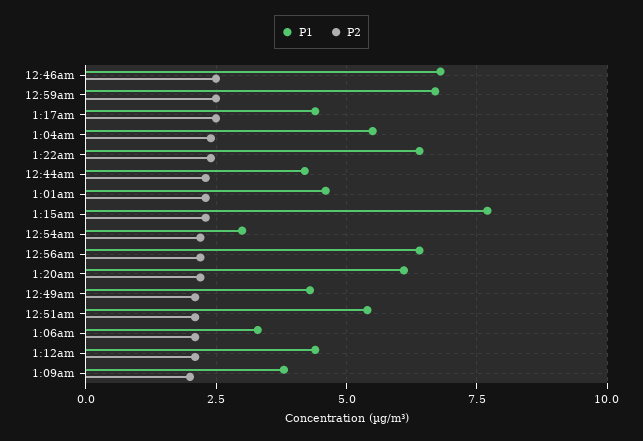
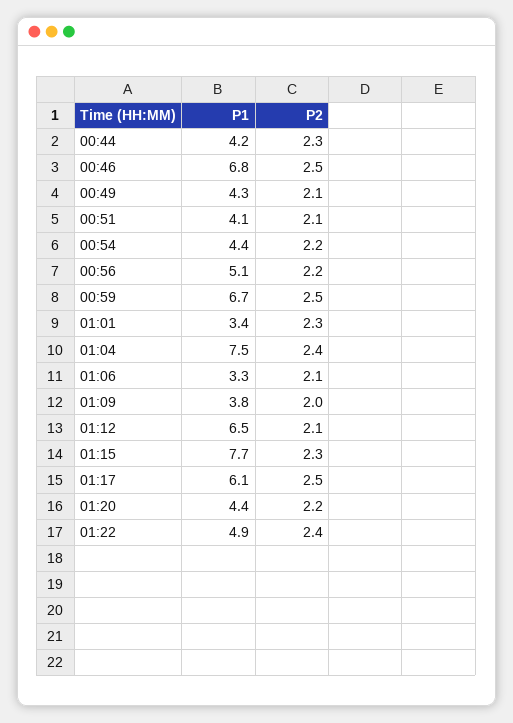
  {
    "P1": {
      "12:46am": 6.8,
      "12:59am": 6.7,
-     "1:17am": 4.5,
+     "1:17am": 6.1,
-     "1:04am": 5.5,
+     "1:04am": 7.5,
-     "1:22am": 6.5,
+     "1:22am": 4.9,
      "12:44am": 4.2,
-     "1:01am": 4.5,
+     "1:01am": 3.4,
      "1:15am": 7.7,
-     "12:54am": 3,
+     "12:54am": 4.4,
-     "12:56am": 6.5,
+     "12:56am": 5.1,
-     "1:20am": 6,
+     "1:20am": 4.4,
      "12:49am": 4.3,
-     "12:51am": 5.5,
+     "12:51am": 4.1,
      "1:06am": 3.3,
-     "1:12am": 4.5,
+     "1:12am": 6.5,
      "1:09am": 3.8
    },
    "P2": {
      "12:46am": 2.5,
      "12:59am": 2.5,
      "1:17am": 2.5,
      "1:04am": 2.4,
      "1:22am": 2.4,
      "12:44am": 2.3,
      "1:01am": 2.3,
      "1:15am": 2.3,
      "12:54am": 2.2,
      "12:56am": 2.2,
      "1:20am": 2.2,
      "12:49am": 2.1,
      "12:51am": 2.1,
      "1:06am": 2.1,
      "1:12am": 2.1,
      "1:09am": 2
    }
  }

